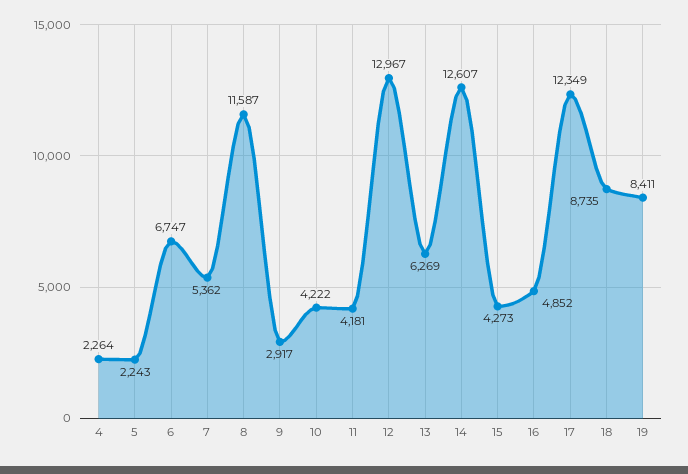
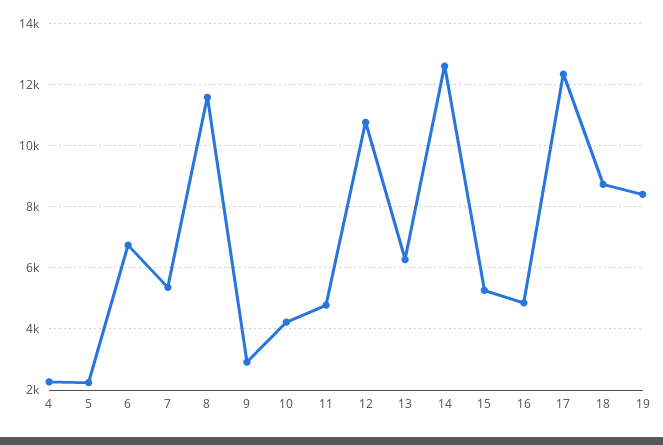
  {
    "4": 2264,
    "5": 2243,
    "6": 6747,
    "7": 5362,
    "8": 11587,
    "9": 2917,
    "10": 4222,
-   "11": 4181,
+   "11": 4800,
-   "12": 12967,
+   "12": 10800,
    "13": 6269,
    "14": 12607,
-   "15": 4273,
+   "15": 5200,
    "16": 4852,
    "17": 12349,
    "18": 8735,
    "19": 8411
  }

